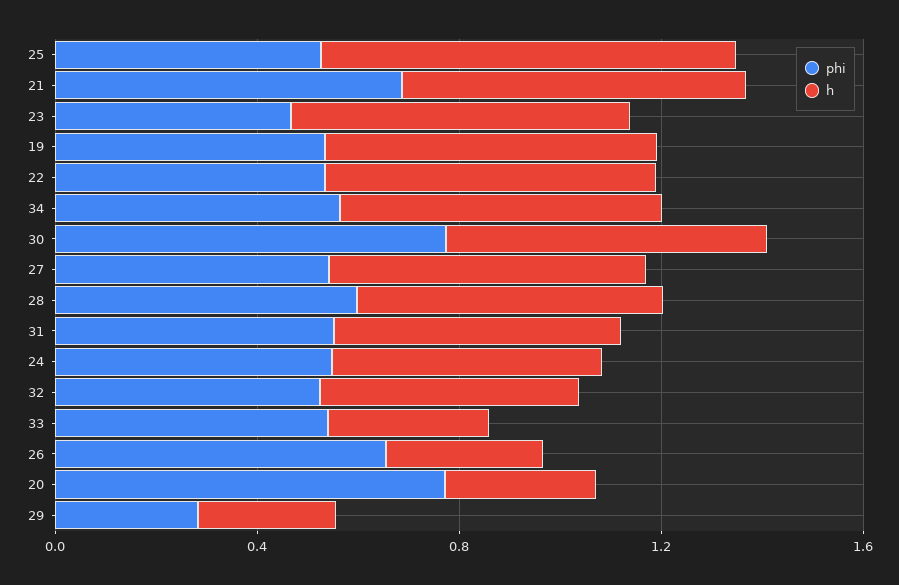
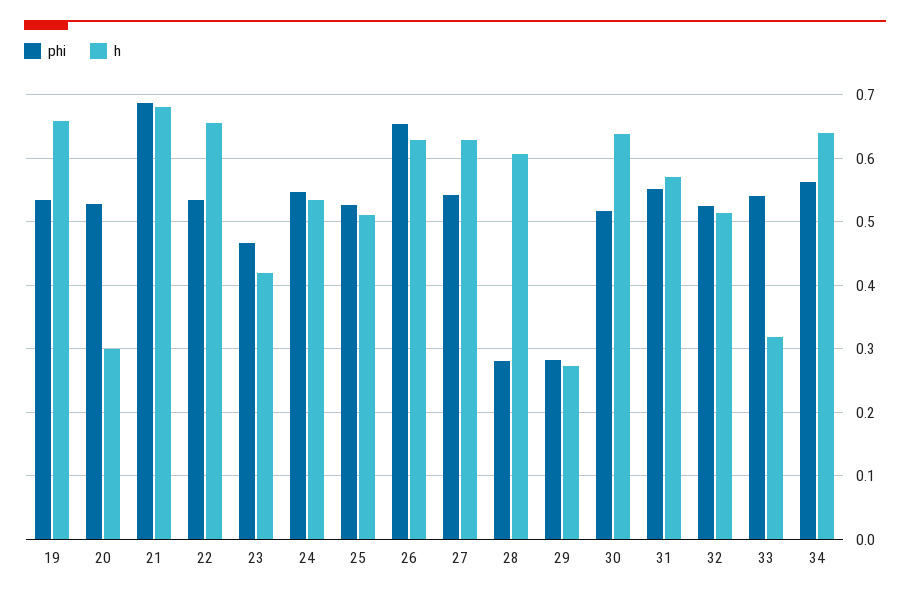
  {
    "phi": {
      "25": 0.53,
      "21": 0.69,
      "23": 0.47,
      "19": 0.53,
      "22": 0.53,
      "34": 0.56,
-     "30": 0.8,
+     "30": 0.52,
      "27": 0.54,
-     "28": 0.6,
+     "28": 0.28,
      "31": 0.55,
      "24": 0.55,
      "32": 0.52,
      "33": 0.54,
      "26": 0.65,
-     "20": 0.8,
+     "20": 0.53,
      "29": 0.28
    },
    "h": {
-     "25": 0.8,
+     "25": 0.51,
      "21": 0.68,
-     "23": 0.7,
+     "23": 0.42,
      "19": 0.66,
      "22": 0.66,
      "34": 0.64,
      "30": 0.64,
      "27": 0.63,
      "28": 0.61,
      "31": 0.57,
      "24": 0.54,
      "32": 0.51,
      "33": 0.32,
-     "26": 0.3,
+     "26": 0.63,
      "20": 0.3,
      "29": 0.27
    }
  }

